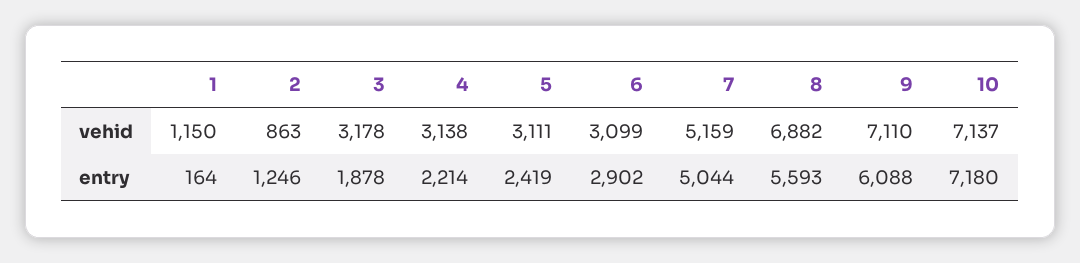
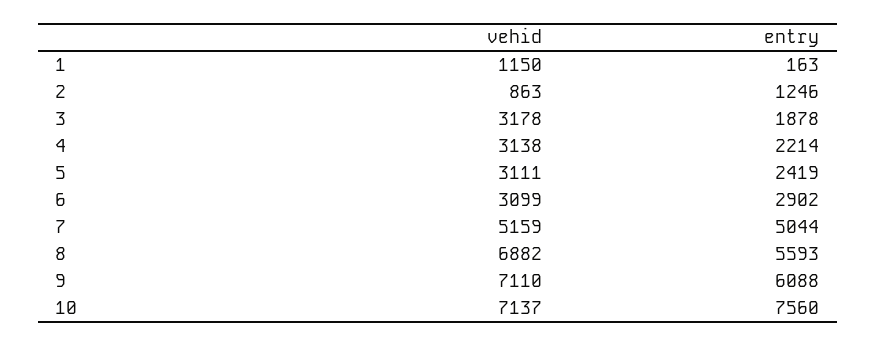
  {
    "1": {
      "vehid": 1150,
-     "entry": 164
+     "entry": 163
    },
    "2": {
      "vehid": 863,
      "entry": 1246
    },
    "3": {
      "vehid": 3178,
      "entry": 1878
    },
    "4": {
      "vehid": 3138,
      "entry": 2214
    },
    "5": {
      "vehid": 3111,
      "entry": 2419
    },
    "6": {
      "vehid": 3099,
      "entry": 2902
    },
    "7": {
      "vehid": 5159,
      "entry": 5044
    },
    "8": {
      "vehid": 6882,
      "entry": 5593
    },
    "9": {
      "vehid": 7110,
      "entry": 6088
    },
    "10": {
      "vehid": 7137,
-     "entry": 7180
+     "entry": 7560
    }
  }

